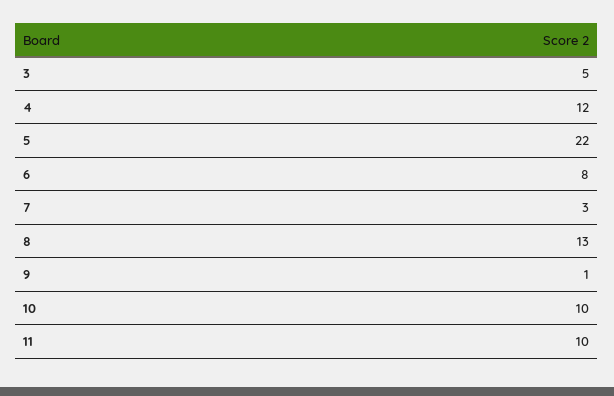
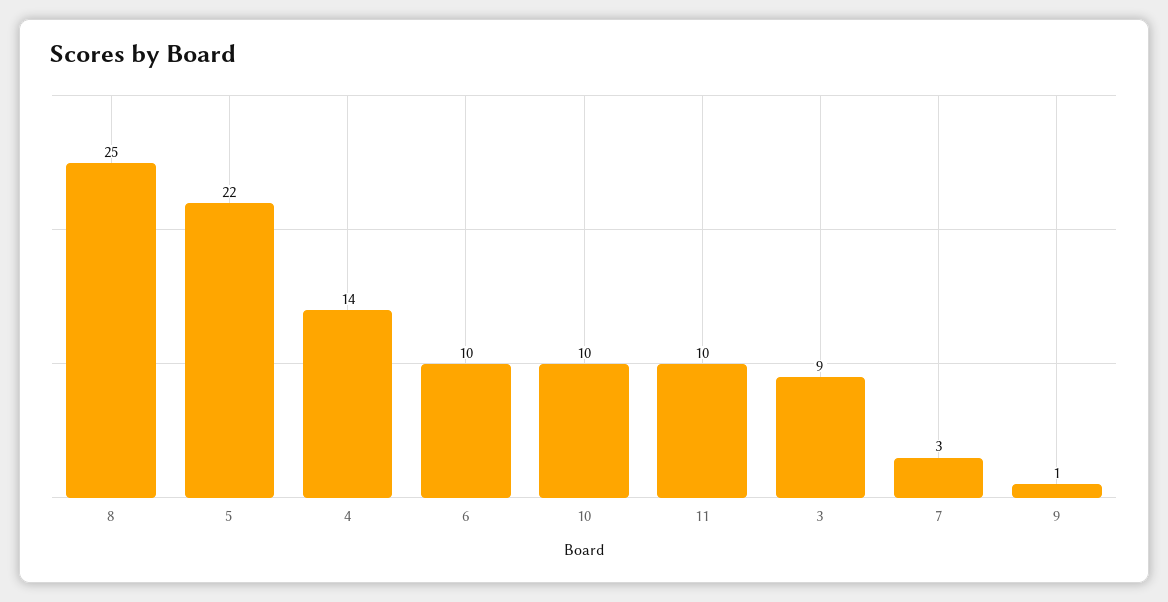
  {
-   "3": 5,
+   "3": 9,
-   "4": 12,
+   "4": 14,
    "5": 22,
-   "6": 8,
+   "6": 10,
    "7": 3,
-   "8": 13,
+   "8": 25,
    "9": 1,
    "10": 10,
    "11": 10
  }

